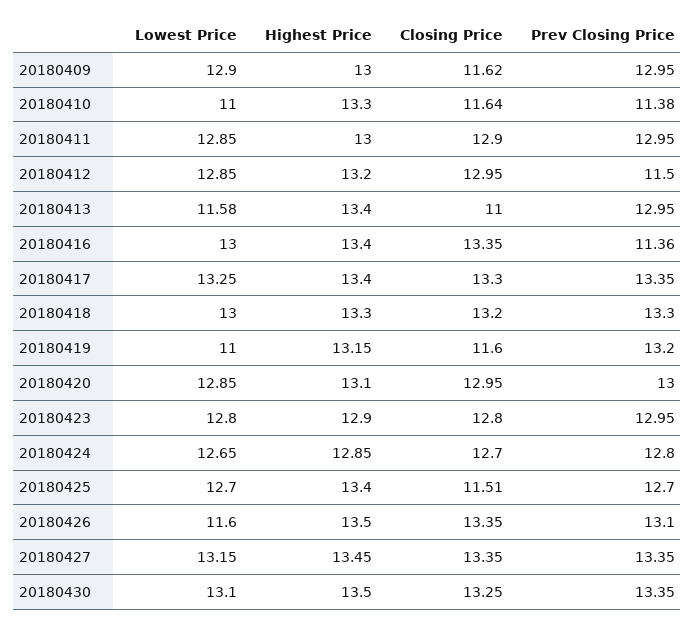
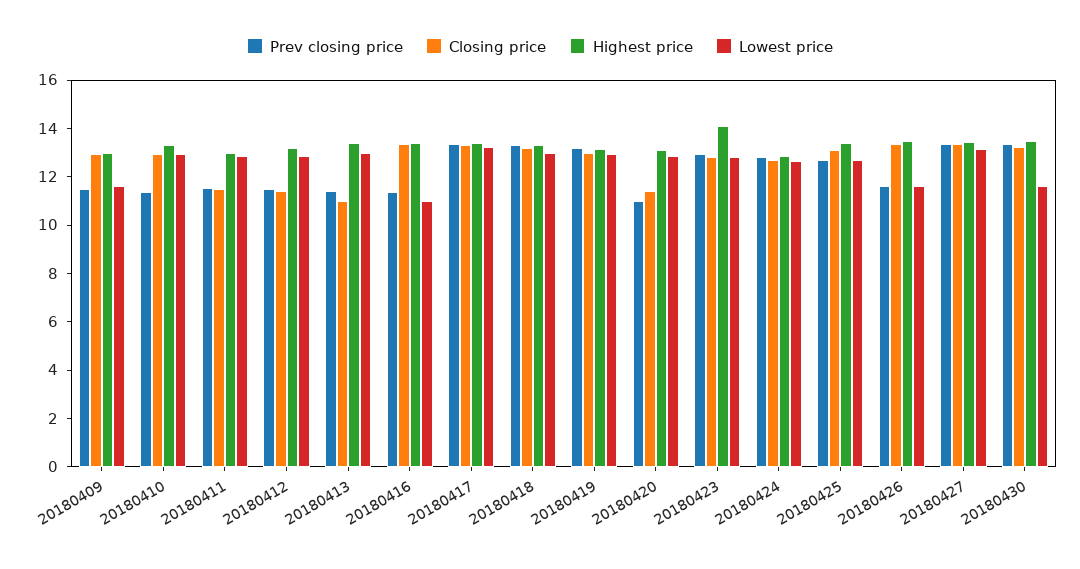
  {
    "Lowest Price": {
-     "20180409": 12.9,
+     "20180409": 11.5,
-     "20180410": 11,
+     "20180410": 13,
      "20180411": 12.85,
      "20180412": 12.85,
-     "20180413": 11.58,
+     "20180413": 13,
-     "20180416": 13,
+     "20180416": 11,
      "20180417": 13.25,
      "20180418": 13,
-     "20180419": 11,
+     "20180419": 13,
      "20180420": 12.85,
      "20180423": 12.8,
      "20180424": 12.65,
      "20180425": 12.7,
      "20180426": 11.6,
      "20180427": 13.15,
-     "20180430": 13.1
+     "20180430": 11.5
    },
    "Highest Price": {
      "20180409": 13,
      "20180410": 13.3,
      "20180411": 13,
      "20180412": 13.2,
      "20180413": 13.4,
      "20180416": 13.4,
      "20180417": 13.4,
      "20180418": 13.3,
      "20180419": 13.15,
      "20180420": 13.1,
-     "20180423": 12.9,
+     "20180423": 14,
      "20180424": 12.85,
      "20180425": 13.4,
      "20180426": 13.5,
      "20180427": 13.45,
      "20180430": 13.5
    },
    "Closing Price": {
-     "20180409": 11.62,
+     "20180409": 13,
-     "20180410": 11.64,
+     "20180410": 13,
-     "20180411": 12.9,
+     "20180411": 11.5,
-     "20180412": 12.95,
+     "20180412": 11.5,
      "20180413": 11,
      "20180416": 13.35,
      "20180417": 13.3,
      "20180418": 13.2,
-     "20180419": 11.6,
+     "20180419": 13,
-     "20180420": 12.95,
+     "20180420": 11.5,
      "20180423": 12.8,
      "20180424": 12.7,
-     "20180425": 11.51,
+     "20180425": 13,
      "20180426": 13.35,
      "20180427": 13.35,
      "20180430": 13.25
    },
    "Prev Closing Price": {
-     "20180409": 12.95,
+     "20180409": 11.5,
      "20180410": 11.38,
-     "20180411": 12.95,
+     "20180411": 11.5,
      "20180412": 11.5,
-     "20180413": 12.95,
+     "20180413": 11.5,
      "20180416": 11.36,
      "20180417": 13.35,
      "20180418": 13.3,
      "20180419": 13.2,
-     "20180420": 13,
+     "20180420": 11,
      "20180423": 12.95,
      "20180424": 12.8,
      "20180425": 12.7,
-     "20180426": 13.1,
+     "20180426": 11.5,
      "20180427": 13.35,
      "20180430": 13.35
    }
  }

